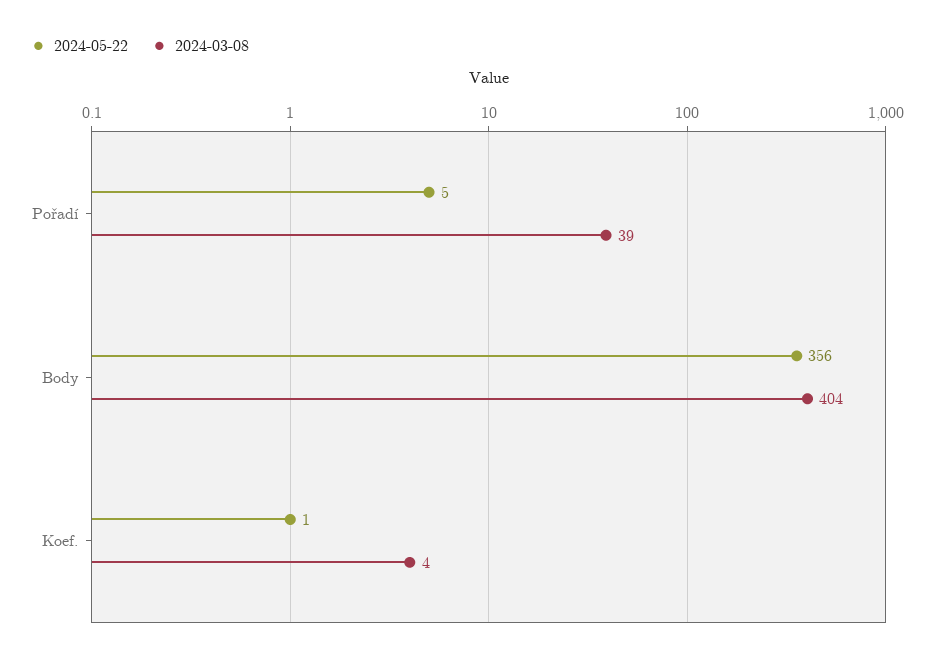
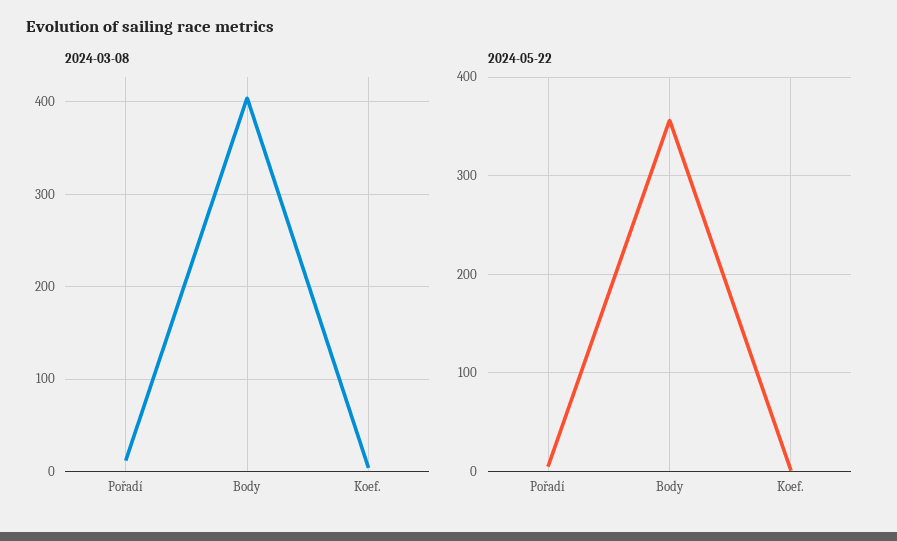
  {
    "2024-05-22": {
      "Pořadí": 5,
      "Body": 356,
      "Koef.": 1
    },
    "2024-03-08": {
-     "Pořadí": 39,
+     "Pořadí": 10,
      "Body": 404,
      "Koef.": 4
    }
  }

